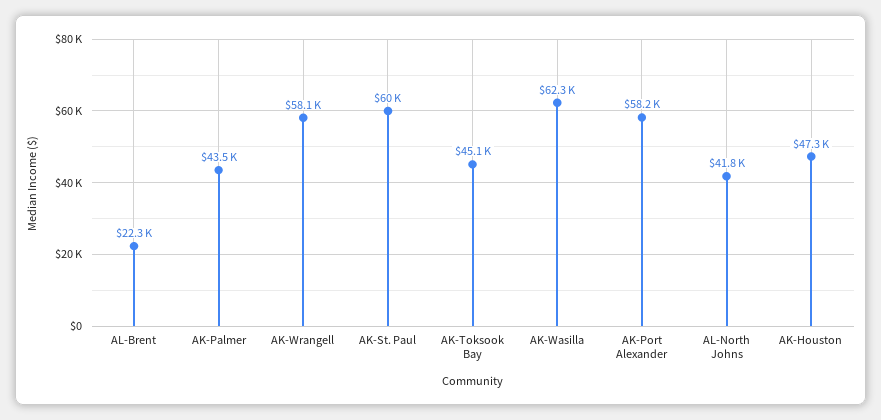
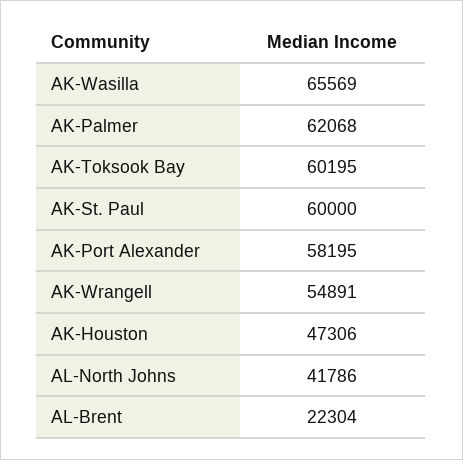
  {
    "AL-Brent": 22304,
-   "AK-Palmer": 43500,
+   "AK-Palmer": 62068,
-   "AK-Wrangell": 58100,
+   "AK-Wrangell": 54891,
    "AK-St. Paul": 60000,
-   "AK-Toksook Bay": 45100,
+   "AK-Toksook Bay": 60195,
-   "AK-Wasilla": 62300,
+   "AK-Wasilla": 65569,
    "AK-Port Alexander": 58195,
    "AL-North Johns": 41786,
    "AK-Houston": 47306
  }

